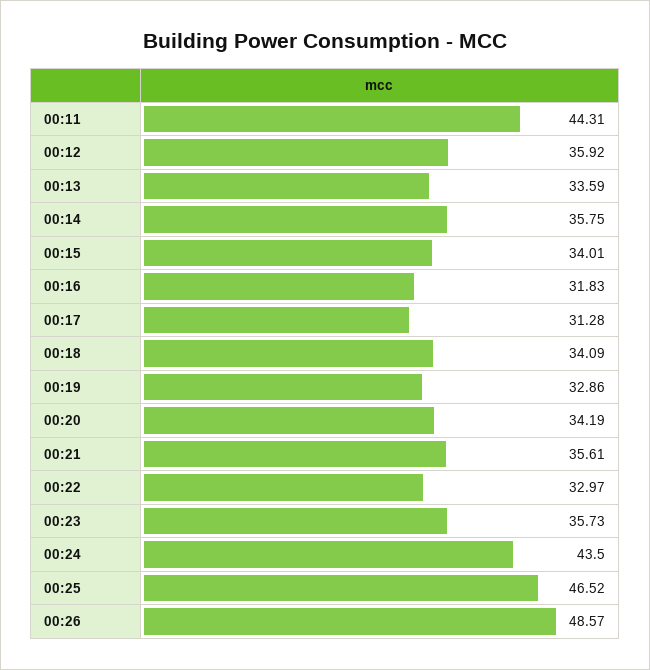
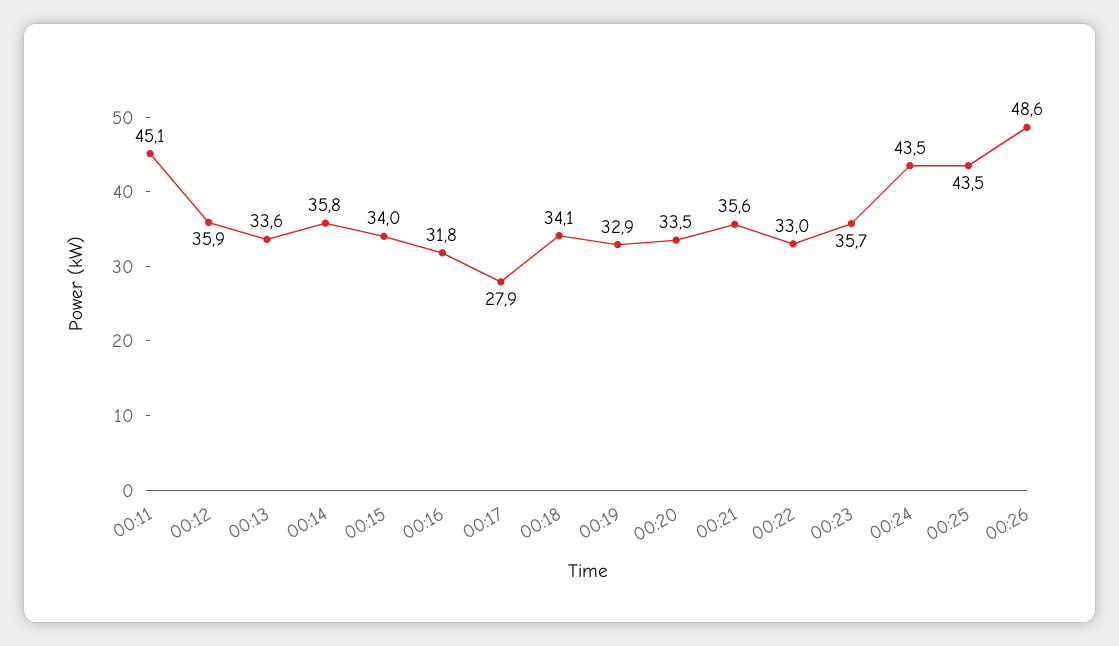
  {
-   "00:11": 44.31,
+   "00:11": 45.1,
    "00:12": 35.92,
    "00:13": 33.59,
    "00:14": 35.75,
    "00:15": 34.01,
    "00:16": 31.83,
-   "00:17": 31.28,
+   "00:17": 27.9,
    "00:18": 34.09,
    "00:19": 32.86,
-   "00:20": 34.19,
+   "00:20": 33.5,
    "00:21": 35.61,
    "00:22": 32.97,
    "00:23": 35.73,
    "00:24": 43.5,
-   "00:25": 46.52,
+   "00:25": 43.5,
    "00:26": 48.57
  }

